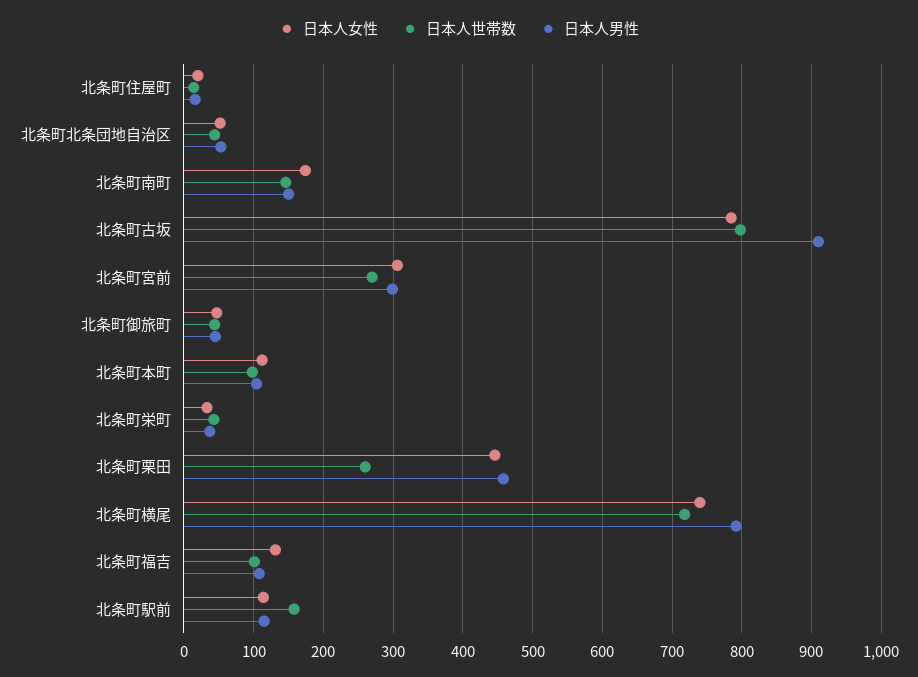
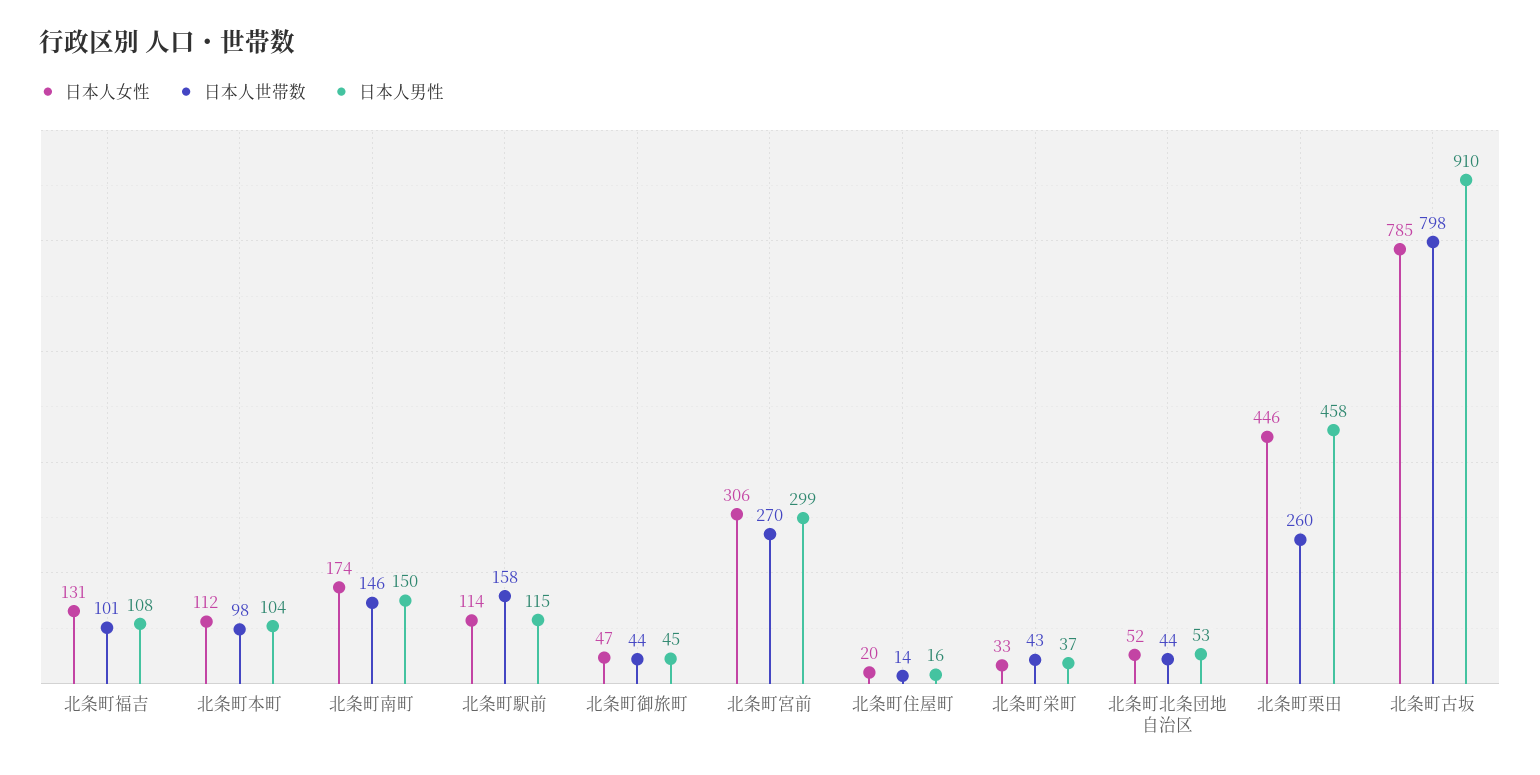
  {
    "日本人女性": {
      "北条町住屋町": 20,
      "北条町北条団地自治区": 52,
      "北条町南町": 174,
      "北条町古坂": 785,
      "北条町宮前": 306,
      "北条町御旅町": 47,
      "北条町本町": 112,
      "北条町栄町": 33,
      "北条町栗田": 446,
-     "北条町横尾": 740,
      "北条町福吉": 131,
      "北条町駅前": 114
    },
    "日本人世帯数": {
      "北条町住屋町": 14,
      "北条町北条団地自治区": 44,
      "北条町南町": 146,
      "北条町古坂": 798,
      "北条町宮前": 270,
      "北条町御旅町": 44,
      "北条町本町": 98,
      "北条町栄町": 43,
      "北条町栗田": 260,
-     "北条町横尾": 720,
      "北条町福吉": 101,
      "北条町駅前": 158
    },
    "日本人男性": {
      "北条町住屋町": 16,
      "北条町北条団地自治区": 53,
      "北条町南町": 150,
      "北条町古坂": 910,
      "北条町宮前": 299,
      "北条町御旅町": 45,
      "北条町本町": 104,
      "北条町栄町": 37,
      "北条町栗田": 458,
-     "北条町横尾": 790,
      "北条町福吉": 108,
      "北条町駅前": 115
    }
  }

